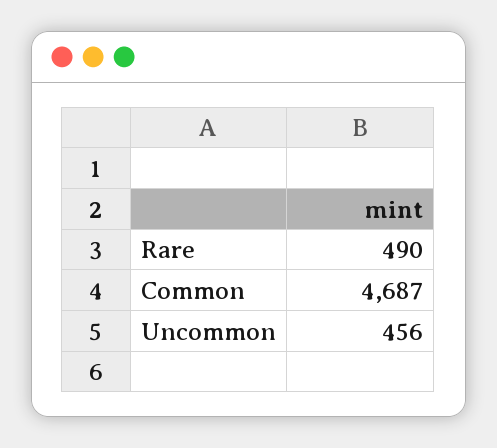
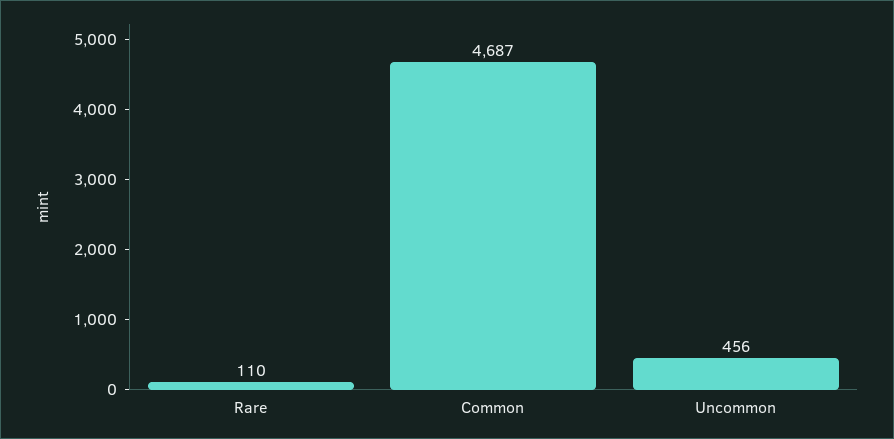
  {
-   "Rare": 490,
+   "Rare": 110,
    "Common": 4687,
    "Uncommon": 456
  }

